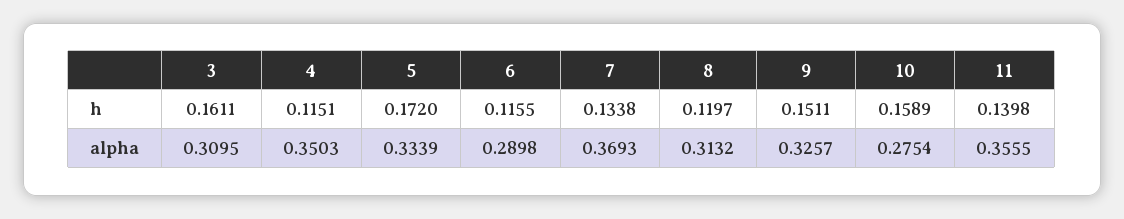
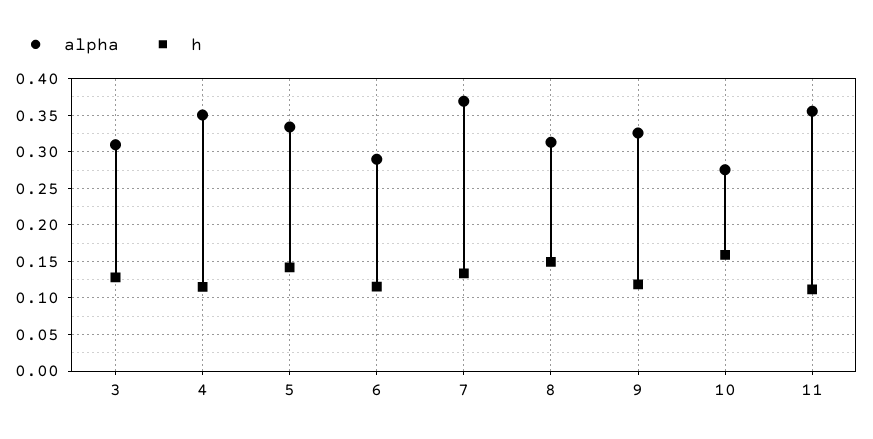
  {
    "h": {
-     "3": 0.1611,
+     "3": 0.13,
      "4": 0.1151,
-     "5": 0.172,
+     "5": 0.14,
      "6": 0.1155,
      "7": 0.1338,
-     "8": 0.1197,
+     "8": 0.15,
-     "9": 0.1511,
+     "9": 0.12,
      "10": 0.1589,
-     "11": 0.1398
+     "11": 0.11
    },
    "alpha": {
      "3": 0.3095,
      "4": 0.3503,
      "5": 0.3339,
      "6": 0.2898,
      "7": 0.3693,
      "8": 0.3132,
      "9": 0.3257,
      "10": 0.2754,
      "11": 0.3555
    }
  }

